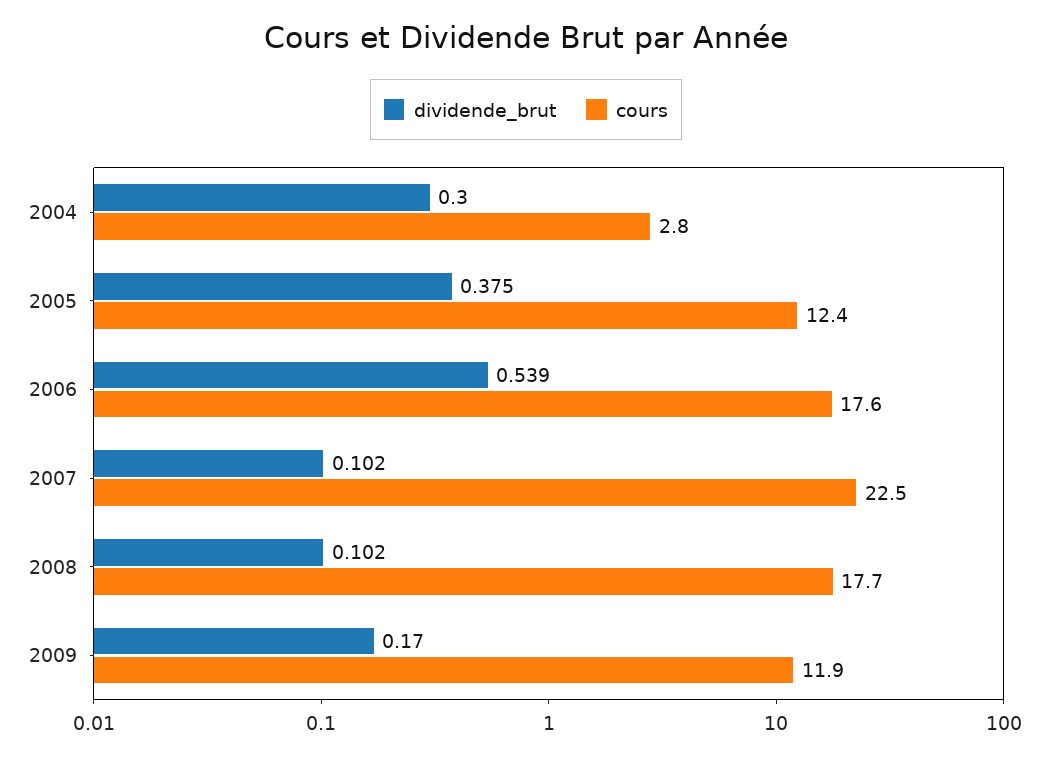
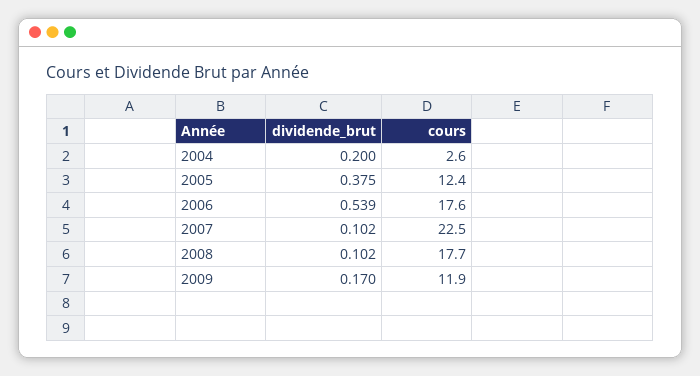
  {
    "dividende_brut": {
-     "2004": 0.3,
+     "2004": 0.2,
      "2005": 0.375,
      "2006": 0.539,
      "2007": 0.102,
      "2008": 0.102,
      "2009": 0.17
    },
    "cours": {
-     "2004": 2.8,
+     "2004": 2.6,
      "2005": 12.4,
      "2006": 17.6,
      "2007": 22.5,
      "2008": 17.7,
      "2009": 11.9
    }
  }

